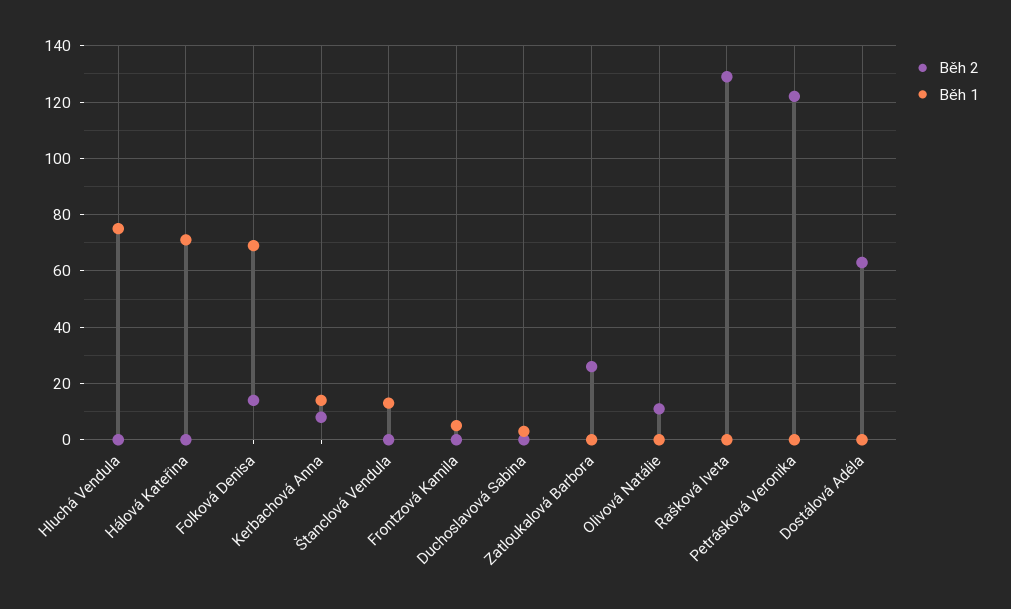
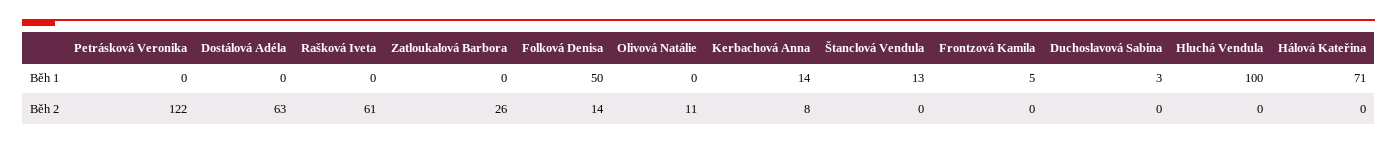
  {
    "Běh 2": {
      "Hluchá Vendula": 0,
      "Hálová Kateřina": 0,
      "Folková Denisa": 14,
      "Kerbachová Anna": 8,
      "Štanclová Vendula": 0,
      "Frontzová Kamila": 0,
      "Duchoslavová Sabina": 0,
      "Zatloukalová Barbora": 26,
      "Olivová Natálie": 11,
-     "Rašková Iveta": 130,
+     "Rašková Iveta": 61,
      "Petrásková Veronika": 122,
      "Dostálová Adéla": 63
    },
    "Běh 1": {
-     "Hluchá Vendula": 75,
+     "Hluchá Vendula": 100,
      "Hálová Kateřina": 71,
-     "Folková Denisa": 70,
+     "Folková Denisa": 50,
      "Kerbachová Anna": 14,
      "Štanclová Vendula": 13,
      "Frontzová Kamila": 5,
      "Duchoslavová Sabina": 3,
      "Zatloukalová Barbora": 0,
      "Olivová Natálie": 0,
      "Rašková Iveta": 0,
      "Petrásková Veronika": 0,
      "Dostálová Adéla": 0
    }
  }

